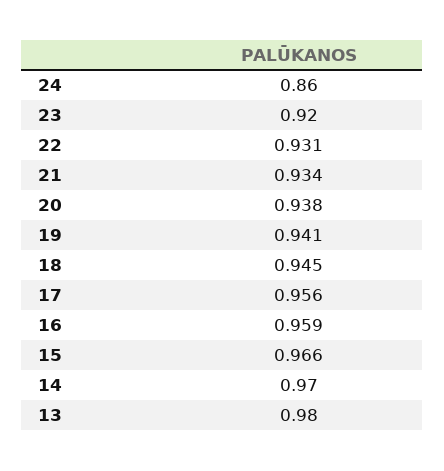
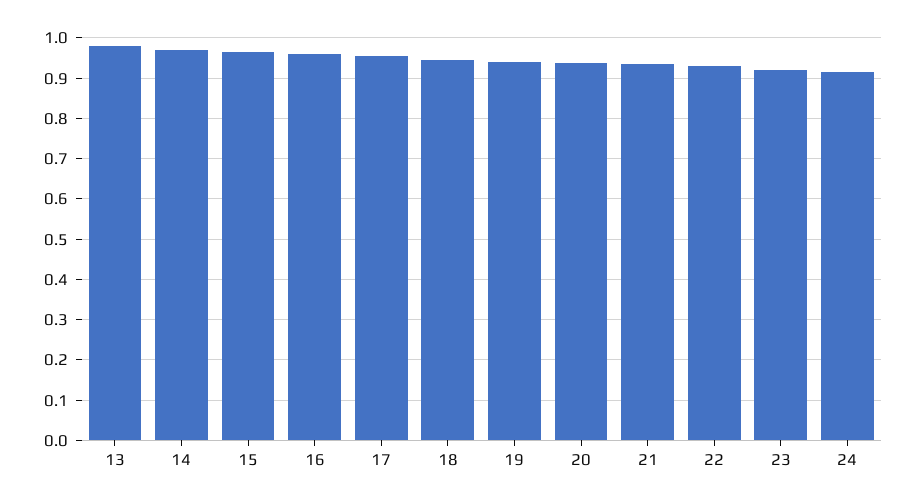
  {
-   "24": 0.86,
+   "24": 0.92,
    "23": 0.92,
    "22": 0.931,
    "21": 0.934,
    "20": 0.938,
    "19": 0.941,
    "18": 0.945,
    "17": 0.956,
    "16": 0.959,
    "15": 0.966,
    "14": 0.97,
    "13": 0.98
  }

